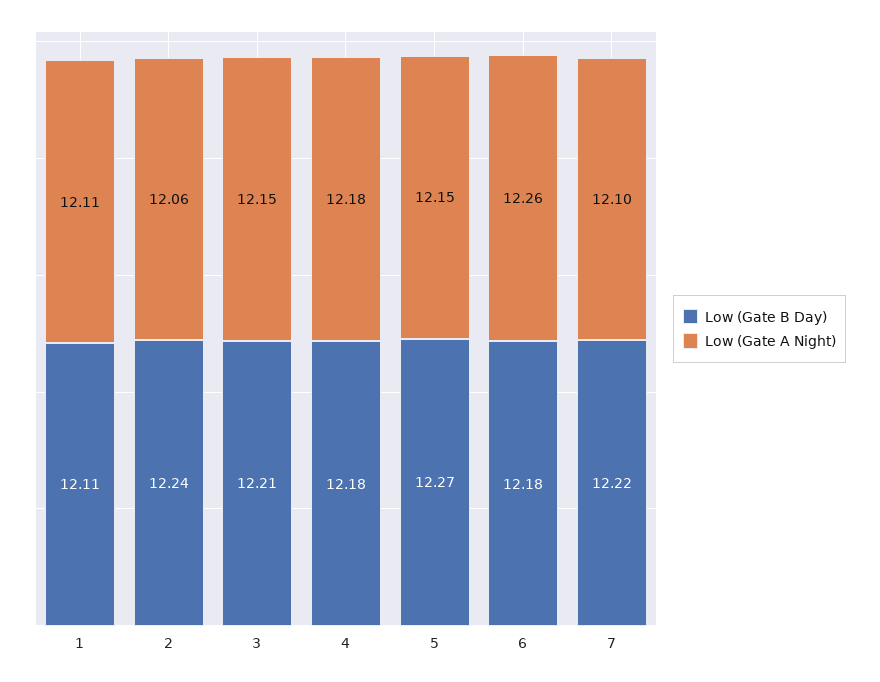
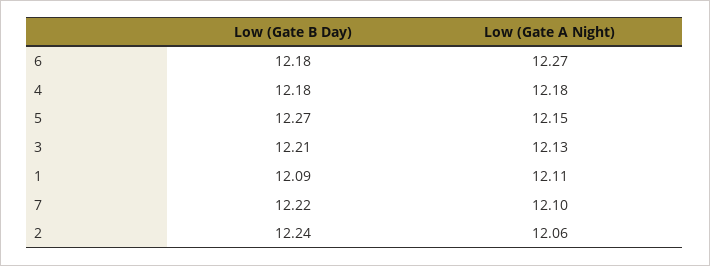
  {
    "Low (Gate B Day)": {
-     "1": 12.11,
+     "1": 12.09,
      "2": 12.24,
      "3": 12.21,
      "4": 12.18,
      "5": 12.27,
      "6": 12.18,
      "7": 12.22
    },
    "Low (Gate A Night)": {
      "1": 12.11,
      "2": 12.06,
-     "3": 12.15,
+     "3": 12.13,
      "4": 12.18,
      "5": 12.15,
-     "6": 12.26,
+     "6": 12.27,
      "7": 12.1
    }
  }

